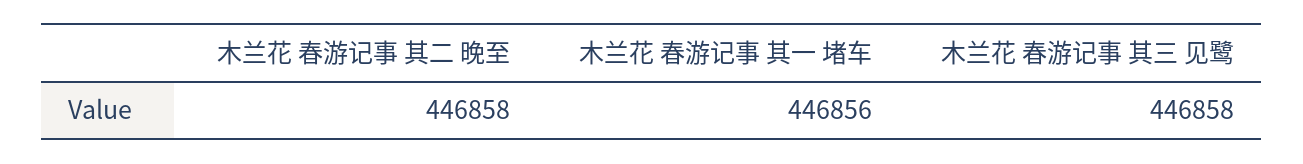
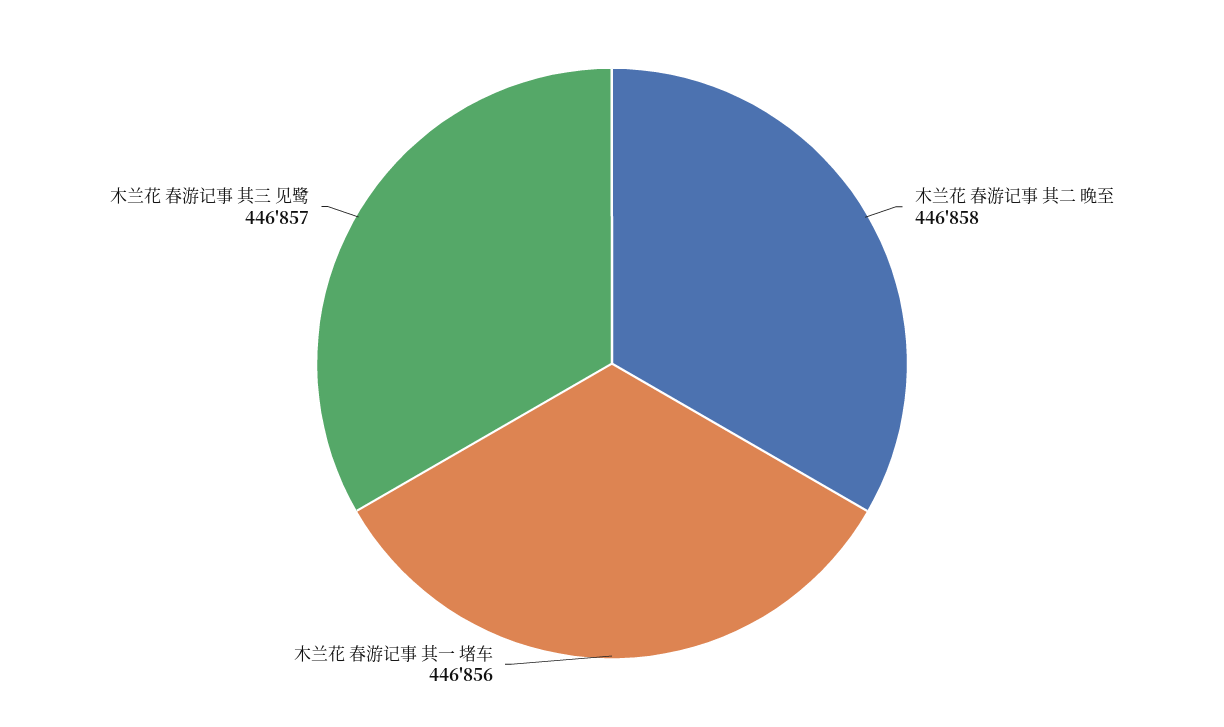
  {
    "木兰花 春游记事 其二 晚至": 446858,
    "木兰花 春游记事 其一 堵车": 446856,
-   "木兰花 春游记事 其三 见鹭": 446858
+   "木兰花 春游记事 其三 见鹭": 446857
  }

